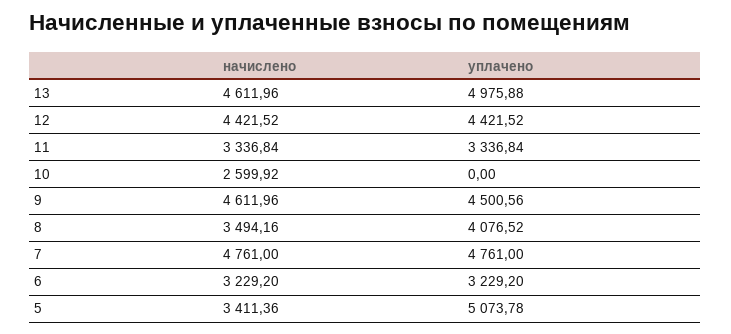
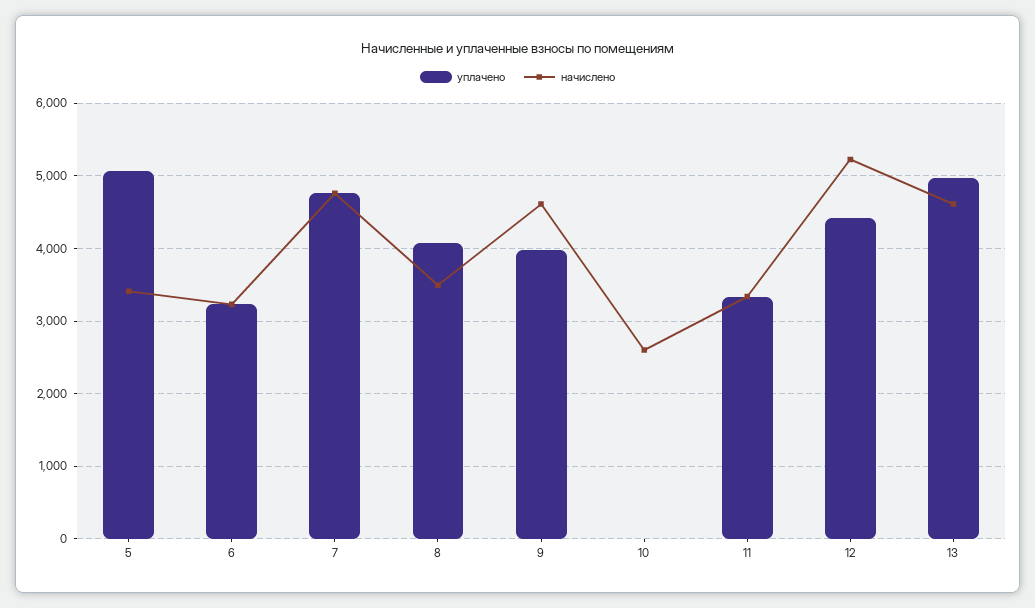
  {
    "начислено": {
      "13": 4611.96,
-     "12": 4421.52,
+     "12": 5200,
      "11": 3336.84,
      "10": 2599.92,
      "9": 4611.96,
      "8": 3494.16,
      "7": 4761,
      "6": 3229.2,
      "5": 3411.36
    },
    "уплачено": {
      "13": 4975.88,
      "12": 4421.52,
      "11": 3336.84,
      "10": 0,
-     "9": 4500.56,
+     "9": 4000,
      "8": 4076.52,
      "7": 4761,
      "6": 3229.2,
      "5": 5073.78
    }
  }

